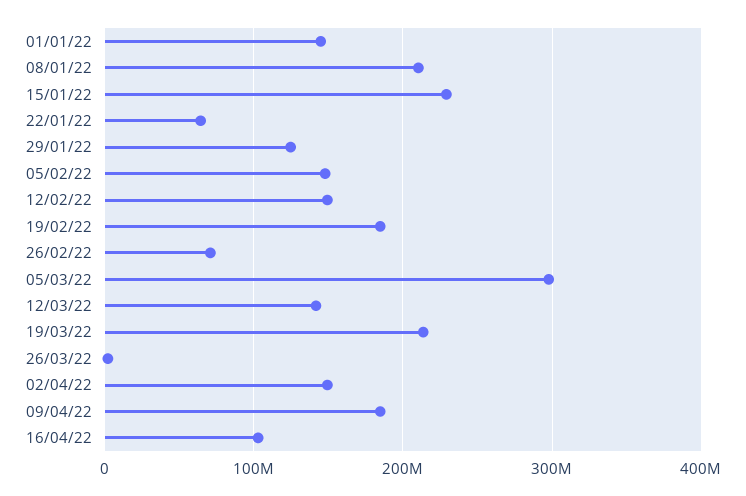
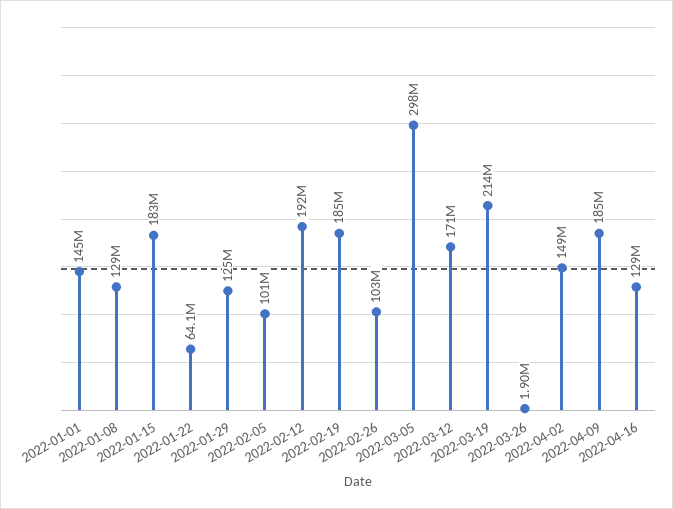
  {
    "01/01/22": 145000000,
-   "08/01/22": 210000000,
+   "08/01/22": 129000000,
-   "15/01/22": 230000000,
+   "15/01/22": 183000000,
    "22/01/22": 64100000,
    "29/01/22": 125000000,
-   "05/02/22": 150000000,
+   "05/02/22": 101000000,
-   "12/02/22": 150000000,
+   "12/02/22": 192000000,
    "19/02/22": 185000000,
-   "26/02/22": 70000000,
+   "26/02/22": 103000000,
    "05/03/22": 298000000,
-   "12/03/22": 140000000,
+   "12/03/22": 171000000,
    "19/03/22": 214000000,
    "26/03/22": 1900000,
    "02/04/22": 149000000,
    "09/04/22": 185000000,
-   "16/04/22": 100000000
+   "16/04/22": 129000000
  }

